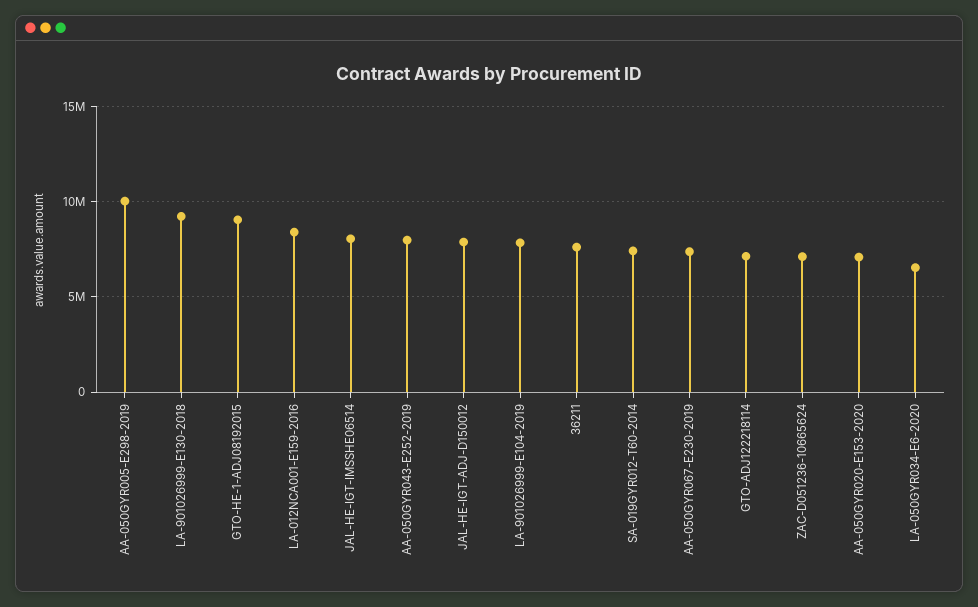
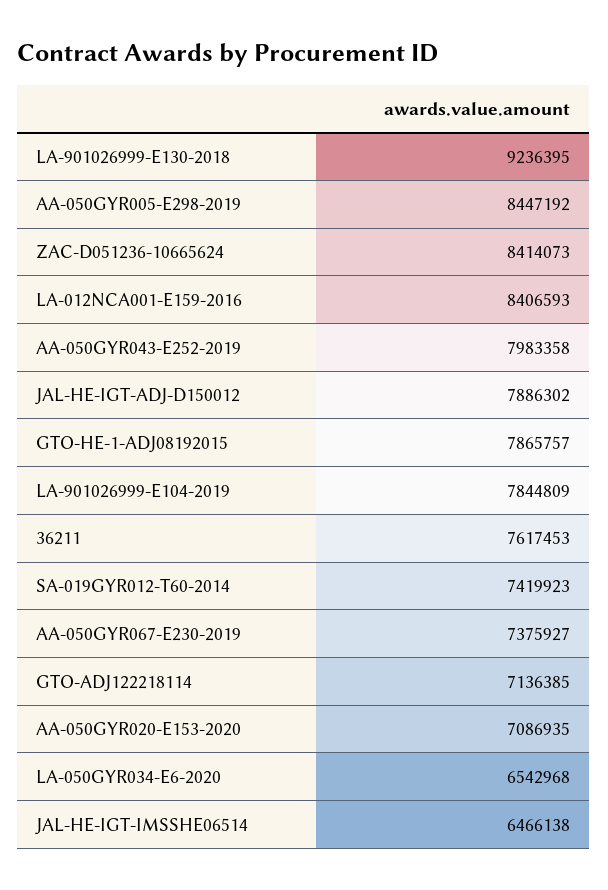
  {
-   "AA-050GYR005-E298-2019": 10000000,
+   "AA-050GYR005-E298-2019": 8447192,
    "LA-901026999-E130-2018": 9236395,
-   "GTO-HE-1-ADJ08192015": 9000000,
+   "GTO-HE-1-ADJ08192015": 7865757,
    "LA-012NCA001-E159-2016": 8406593,
-   "JAL-HE-IGT-IMSSHE06514": 8000000,
+   "JAL-HE-IGT-IMSSHE06514": 6466138,
    "AA-050GYR043-E252-2019": 7983358,
    "JAL-HE-IGT-ADJ-D150012": 7886302,
    "LA-901026999-E104-2019": 7844809,
    "36211": 7617453,
    "SA-019GYR012-T60-2014": 7419923,
    "AA-050GYR067-E230-2019": 7375927,
    "GTO-ADJ122218114": 7136385,
-   "ZAC-D051236-10665624": 7000000,
+   "ZAC-D051236-10665624": 8414073,
    "AA-050GYR020-E153-2020": 7086935,
    "LA-050GYR034-E6-2020": 6542968
  }

